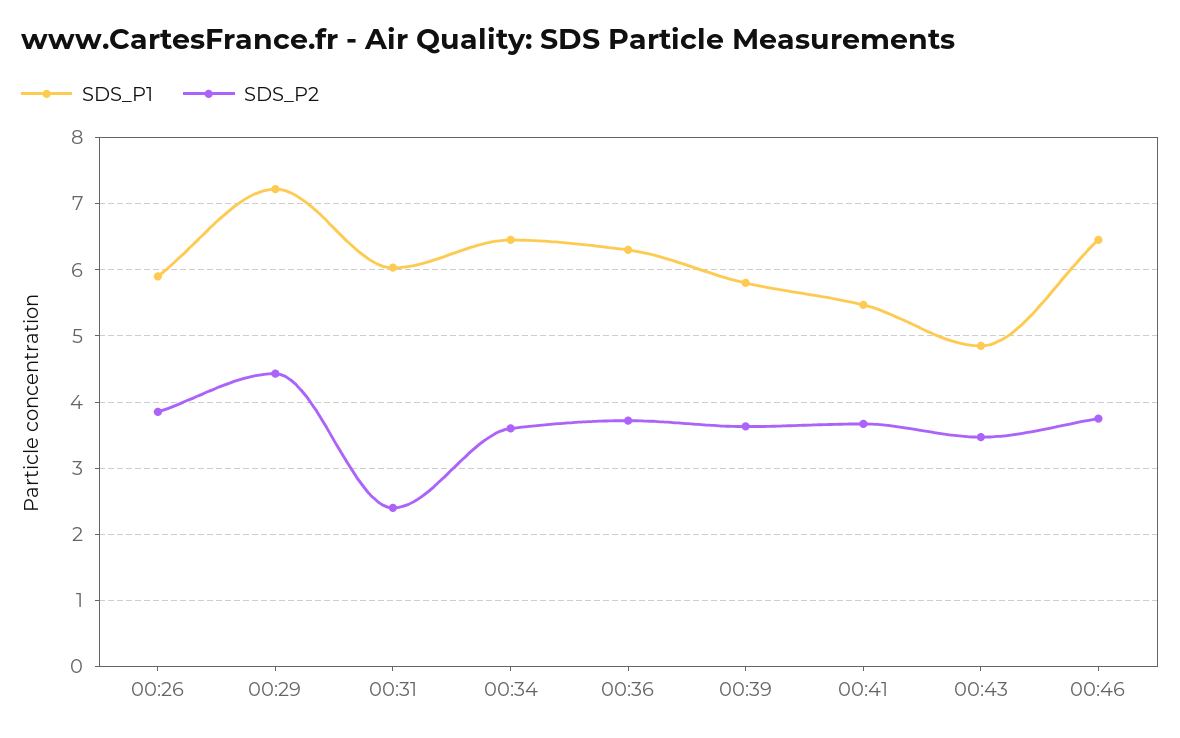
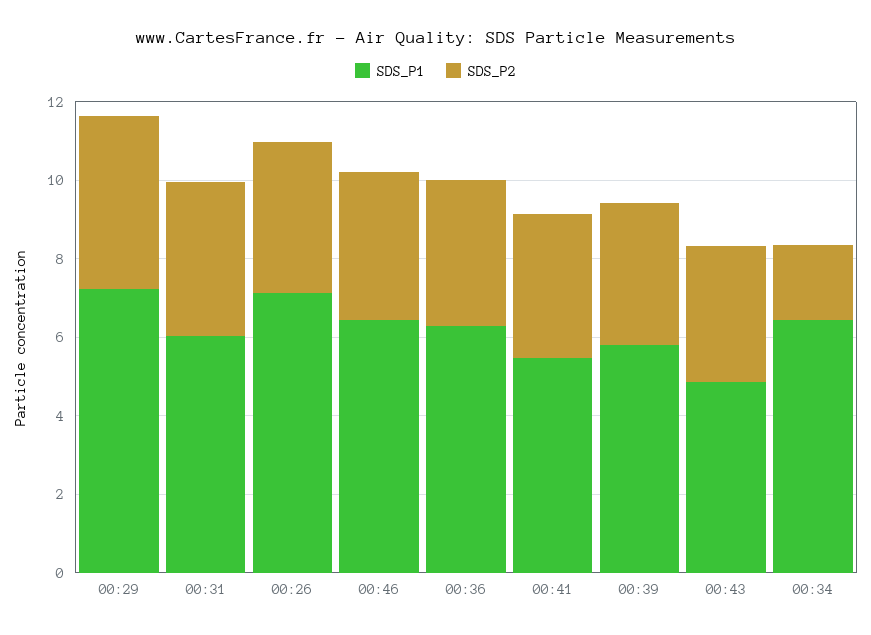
  {
    "SDS_P1": {
-     "00:26": 5.9,
+     "00:26": 7,
      "00:29": 7.2,
      "00:31": 6,
      "00:34": 6.5,
      "00:36": 6.3,
      "00:39": 5.8,
      "00:41": 5.5,
      "00:43": 4.9,
      "00:46": 6.5
    },
    "SDS_P2": {
      "00:26": 3.9,
      "00:29": 4.4,
-     "00:31": 2.4,
+     "00:31": 4,
-     "00:34": 3.6,
+     "00:34": 2,
      "00:36": 3.7,
      "00:39": 3.6,
      "00:41": 3.7,
      "00:43": 3.5,
      "00:46": 3.8
    }
  }

